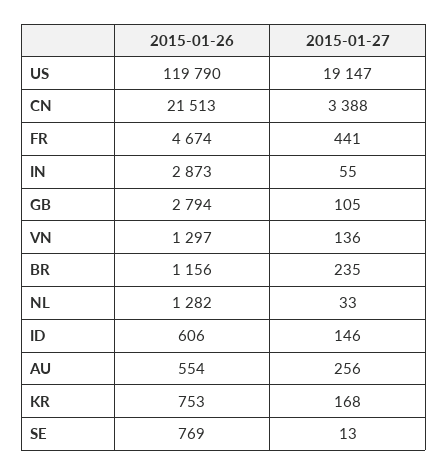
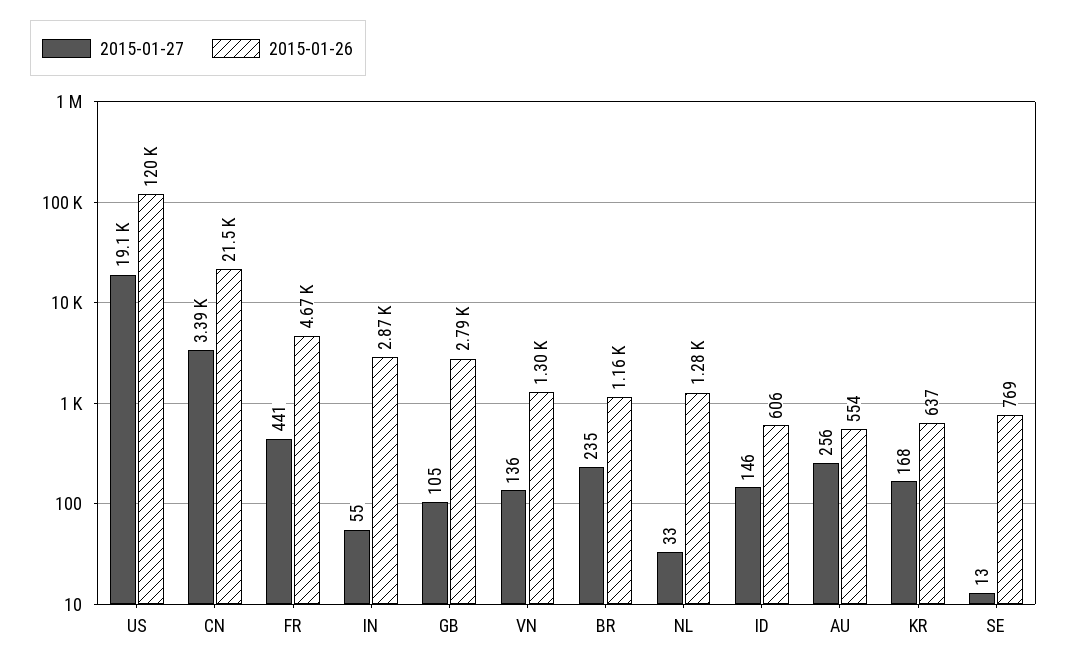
  {
    "2015-01-26": {
      "US": 119790,
      "CN": 21513,
      "FR": 4674,
      "IN": 2873,
      "GB": 2794,
      "VN": 1297,
      "BR": 1156,
      "NL": 1282,
      "ID": 606,
      "AU": 554,
-     "KR": 753,
+     "KR": 637,
      "SE": 769
    },
    "2015-01-27": {
      "US": 19147,
      "CN": 3388,
      "FR": 441,
      "IN": 55,
      "GB": 105,
      "VN": 136,
      "BR": 235,
      "NL": 33,
      "ID": 146,
      "AU": 256,
      "KR": 168,
      "SE": 13
    }
  }

